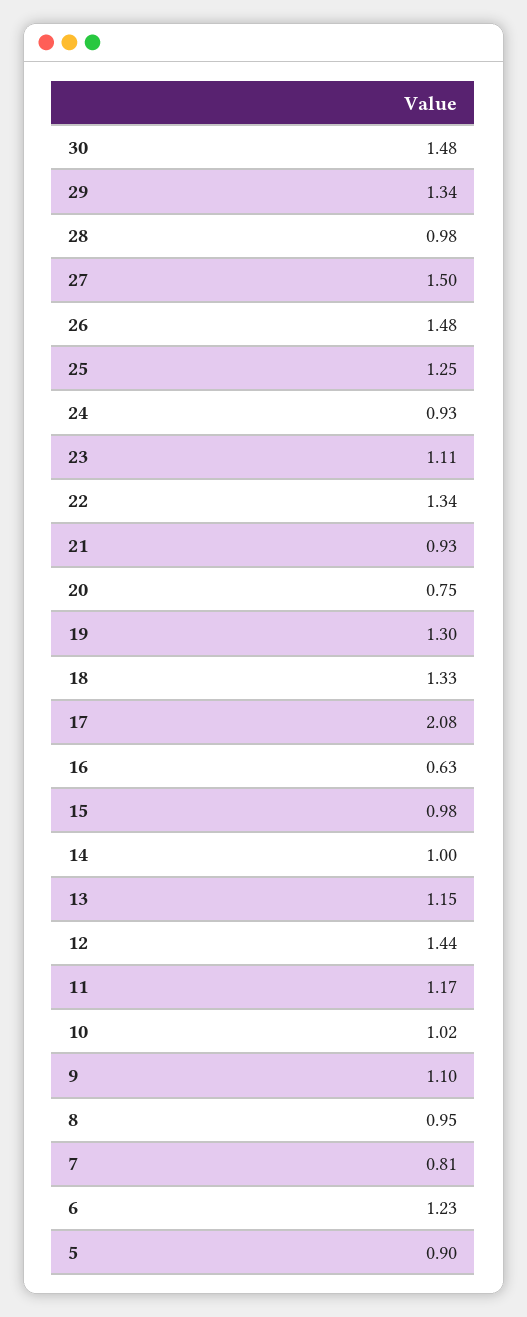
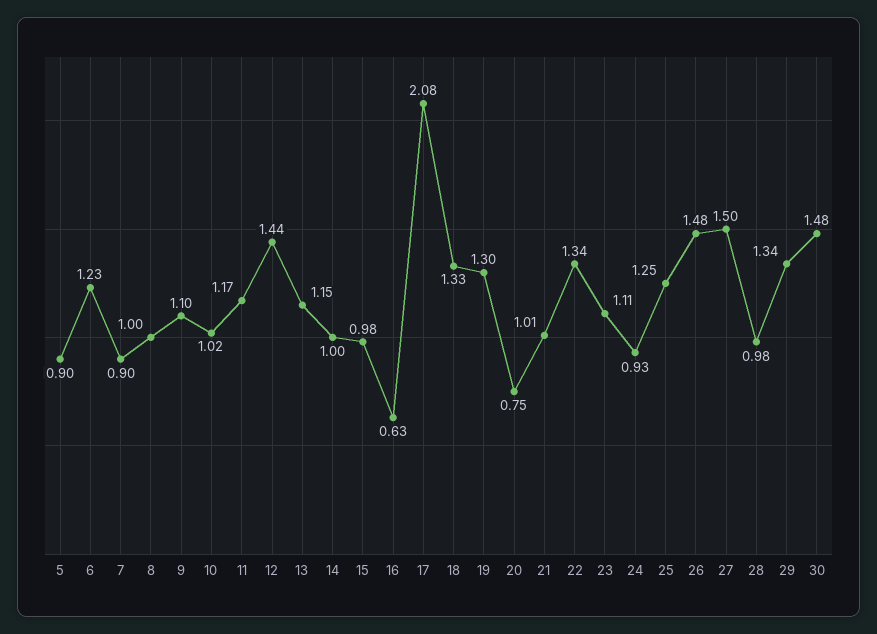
  {
    "30": 1.48,
    "29": 1.34,
    "28": 0.98,
    "27": 1.5,
    "26": 1.48,
    "25": 1.25,
    "24": 0.93,
    "23": 1.11,
    "22": 1.34,
-   "21": 0.93,
+   "21": 1.01,
    "20": 0.75,
    "19": 1.3,
    "18": 1.33,
    "17": 2.08,
    "16": 0.63,
    "15": 0.98,
    "14": 1,
    "13": 1.15,
    "12": 1.44,
    "11": 1.17,
    "10": 1.02,
    "9": 1.1,
-   "8": 0.95,
+   "8": 1,
-   "7": 0.81,
+   "7": 0.9,
    "6": 1.23,
    "5": 0.9
  }

